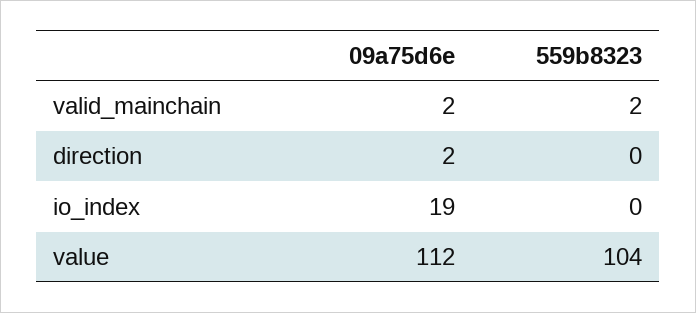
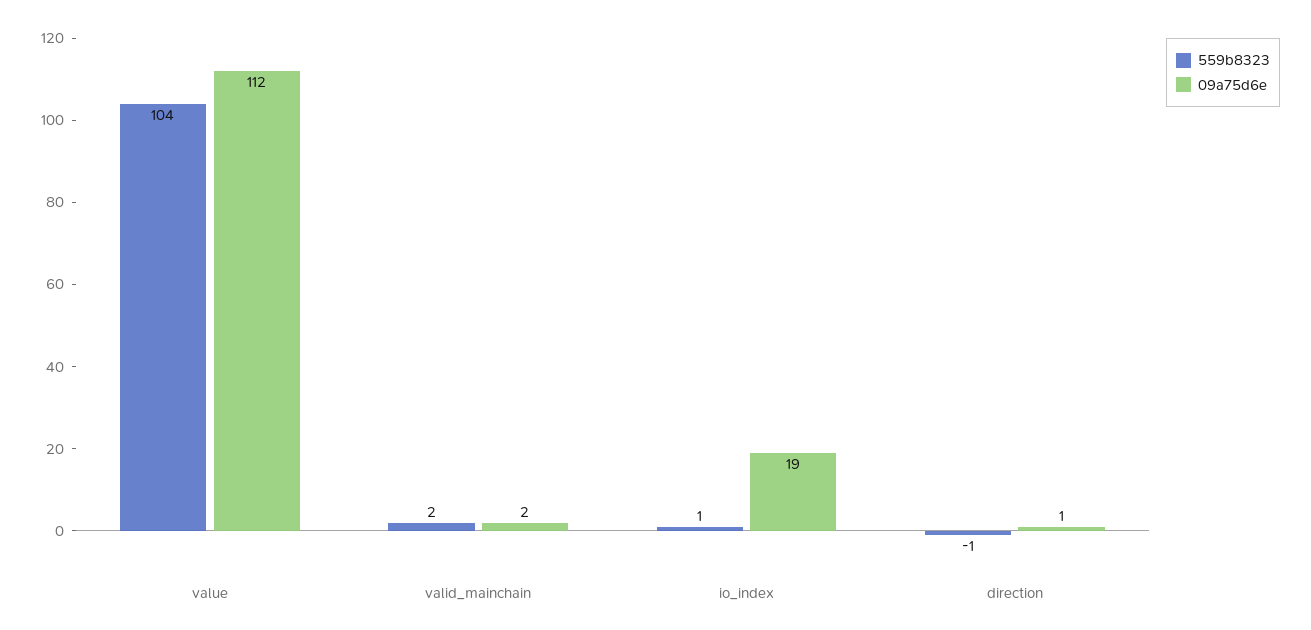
  {
    "09a75d6e": {
      "valid_mainchain": 2,
-     "direction": 2,
+     "direction": 1,
      "io_index": 19,
      "value": 112
    },
    "559b8323": {
      "valid_mainchain": 2,
-     "direction": 0,
+     "direction": -1,
-     "io_index": 0,
+     "io_index": 1,
      "value": 104
    }
  }

